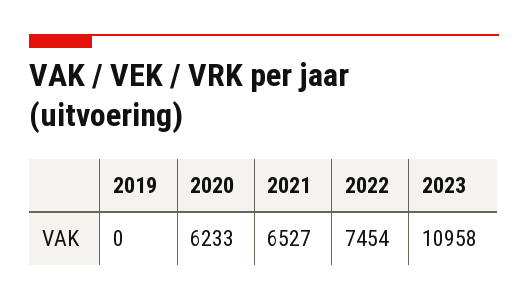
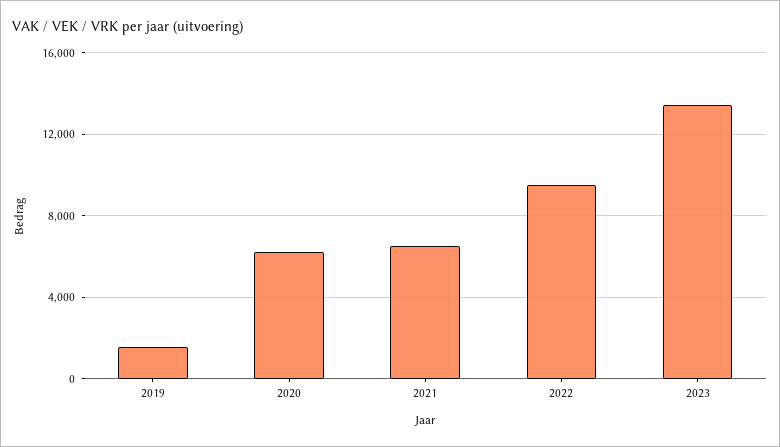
  {
-   "2019": 0,
+   "2019": 1500,
    "2020": 6233,
    "2021": 6527,
-   "2022": 7454,
+   "2022": 9500,
-   "2023": 10958
+   "2023": 13500
  }

